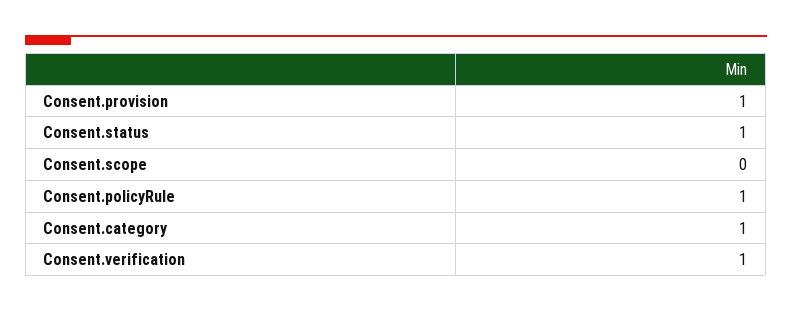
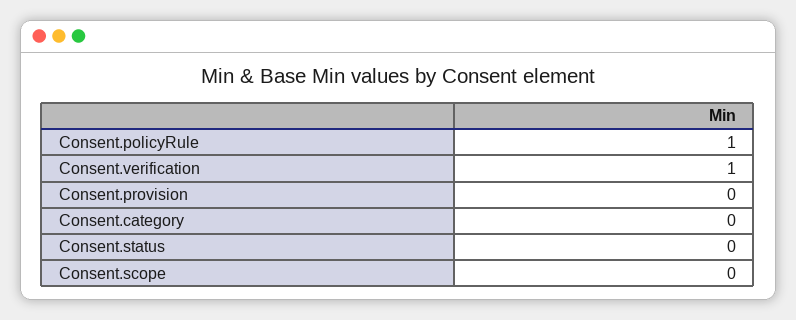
  {
-   "Consent.provision": 1,
+   "Consent.provision": 0,
-   "Consent.status": 1,
+   "Consent.status": 0,
    "Consent.scope": 0,
    "Consent.policyRule": 1,
-   "Consent.category": 1,
+   "Consent.category": 0,
    "Consent.verification": 1
  }

